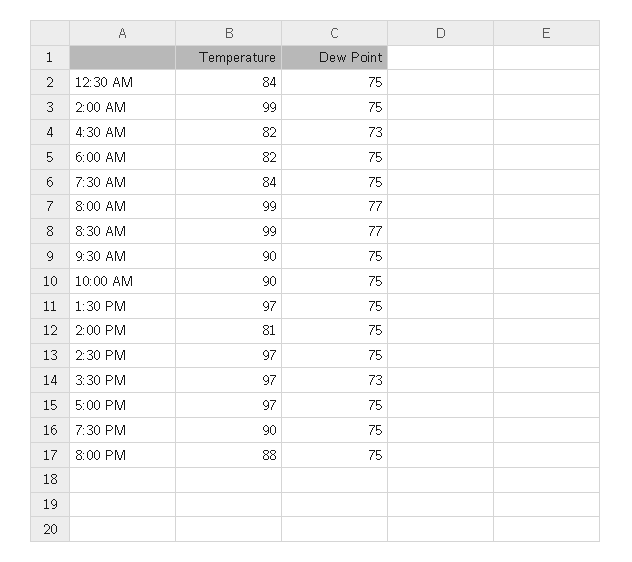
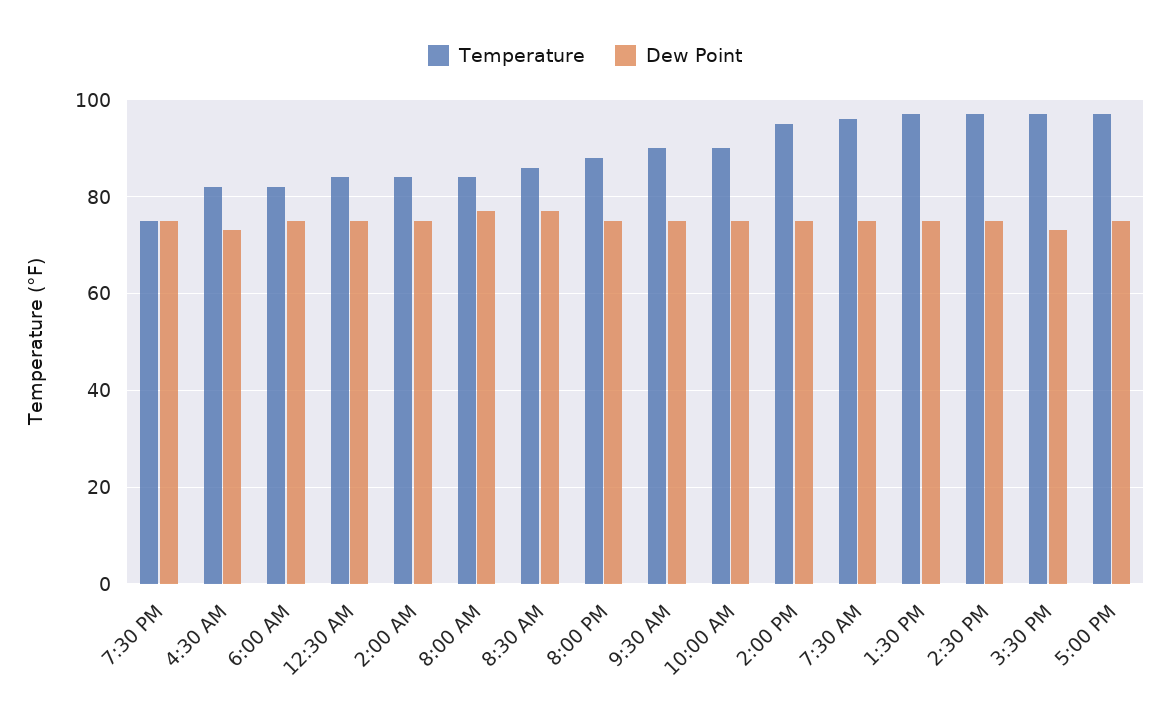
  {
    "Temperature": {
      "12:30 AM": 84,
-     "2:00 AM": 99,
+     "2:00 AM": 85,
      "4:30 AM": 82,
      "6:00 AM": 82,
-     "7:30 AM": 84,
+     "7:30 AM": 95,
-     "8:00 AM": 99,
+     "8:00 AM": 85,
-     "8:30 AM": 99,
+     "8:30 AM": 85,
      "9:30 AM": 90,
      "10:00 AM": 90,
      "1:30 PM": 97,
-     "2:00 PM": 81,
+     "2:00 PM": 95,
      "2:30 PM": 97,
      "3:30 PM": 97,
      "5:00 PM": 97,
-     "7:30 PM": 90,
+     "7:30 PM": 75,
      "8:00 PM": 88
    },
    "Dew Point": {
      "12:30 AM": 75,
      "2:00 AM": 75,
      "4:30 AM": 73,
      "6:00 AM": 75,
      "7:30 AM": 75,
      "8:00 AM": 77,
      "8:30 AM": 77,
      "9:30 AM": 75,
      "10:00 AM": 75,
      "1:30 PM": 75,
      "2:00 PM": 75,
      "2:30 PM": 75,
      "3:30 PM": 73,
      "5:00 PM": 75,
      "7:30 PM": 75,
      "8:00 PM": 75
    }
  }

